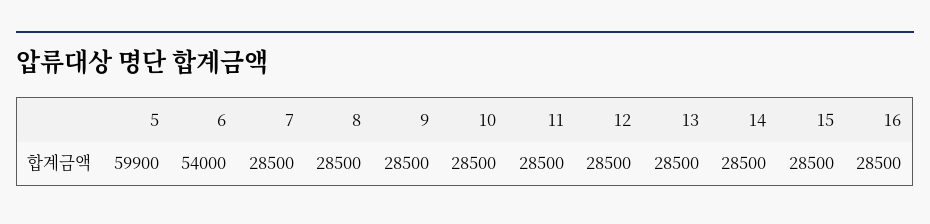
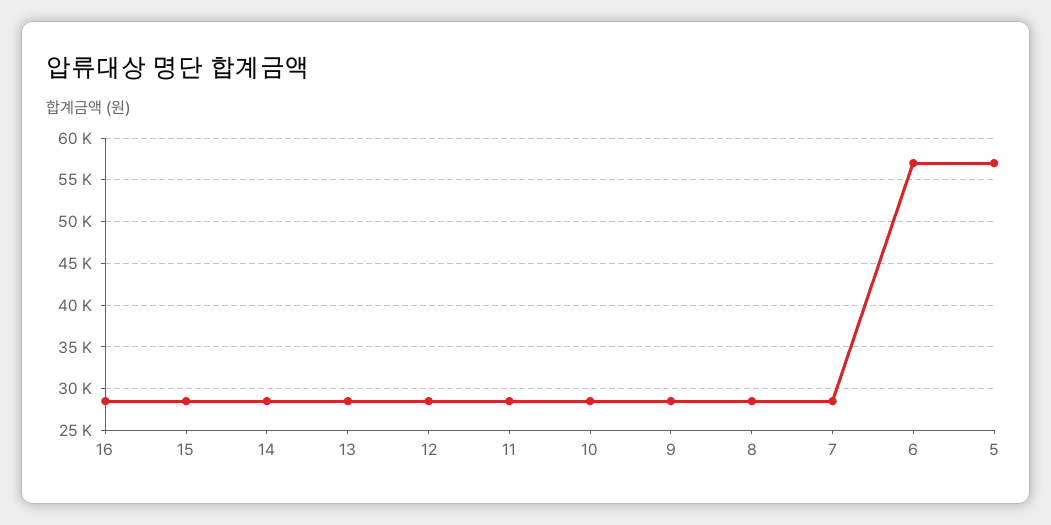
  {
-   "5": 59900,
+   "5": 57000,
-   "6": 54000,
+   "6": 57000,
    "7": 28500,
    "8": 28500,
    "9": 28500,
    "10": 28500,
    "11": 28500,
    "12": 28500,
    "13": 28500,
    "14": 28500,
    "15": 28500,
    "16": 28500
  }

